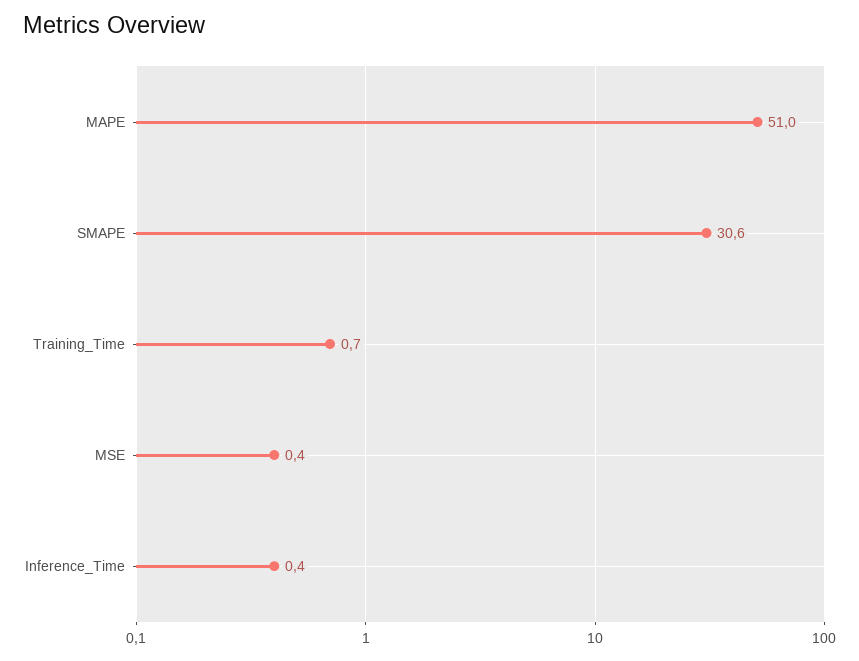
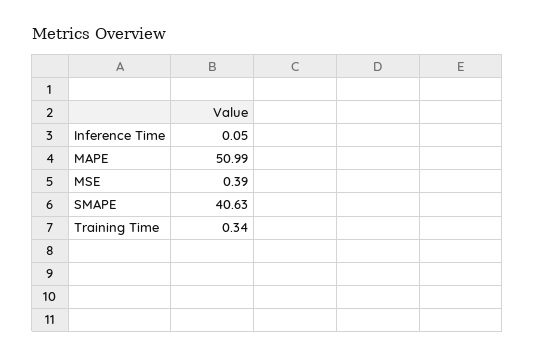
  {
    "MAPE": 50.99,
-   "SMAPE": 30.6,
+   "SMAPE": 40.63,
-   "Training_Time": 0.7,
+   "Training_Time": 0.34,
    "MSE": 0.39,
-   "Inference_Time": 0.4
+   "Inference_Time": 0.05
  }

